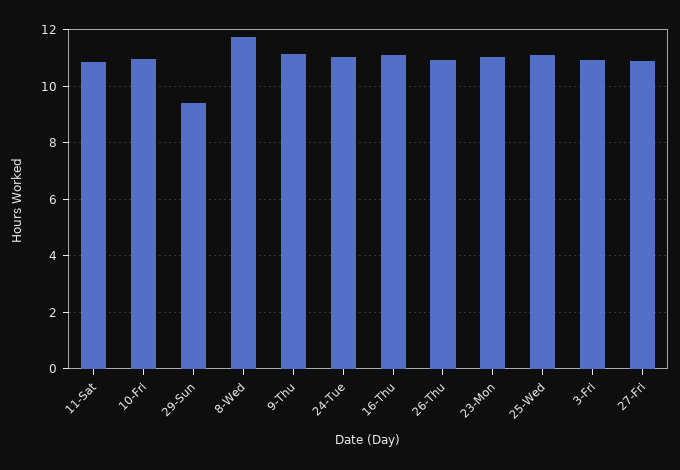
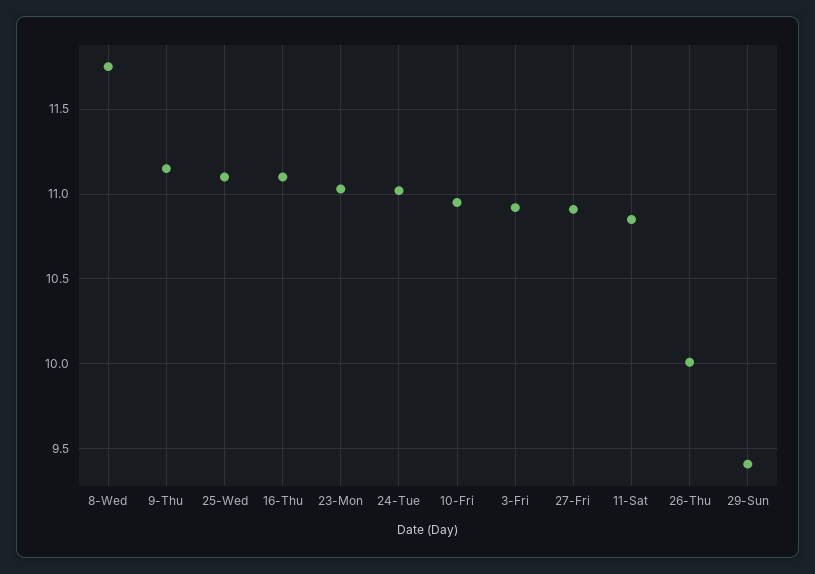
  {
    "11-Sat": 10.85,
    "10-Fri": 10.95,
    "29-Sun": 9.4,
    "8-Wed": 11.75,
    "9-Thu": 11.15,
    "24-Tue": 11,
    "16-Thu": 11.1,
-   "26-Thu": 11,
+   "26-Thu": 10,
    "23-Mon": 11.05,
    "25-Wed": 11.1,
    "3-Fri": 10.9,
    "27-Fri": 10.9
  }

